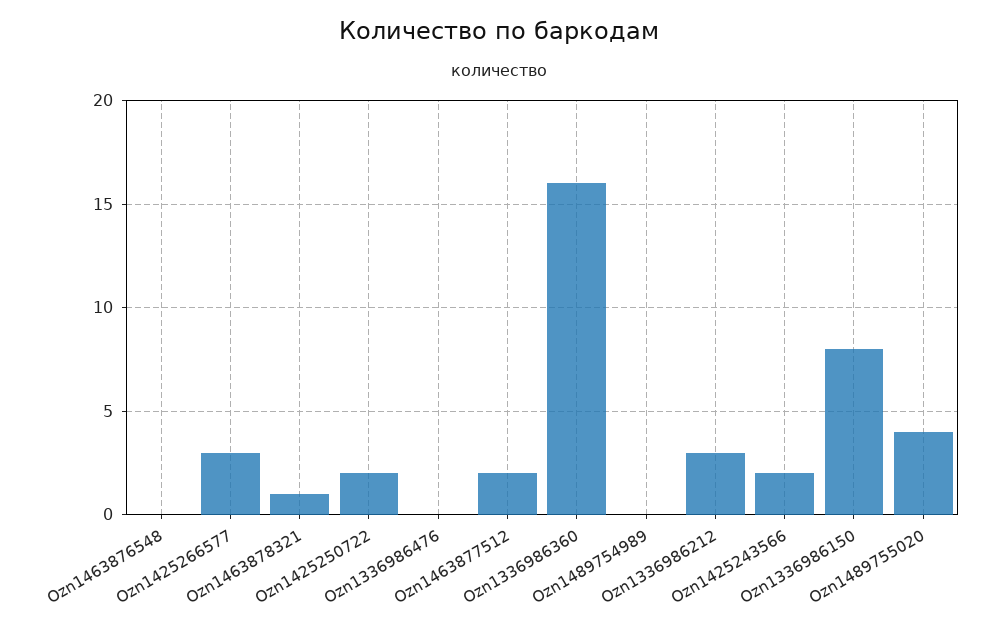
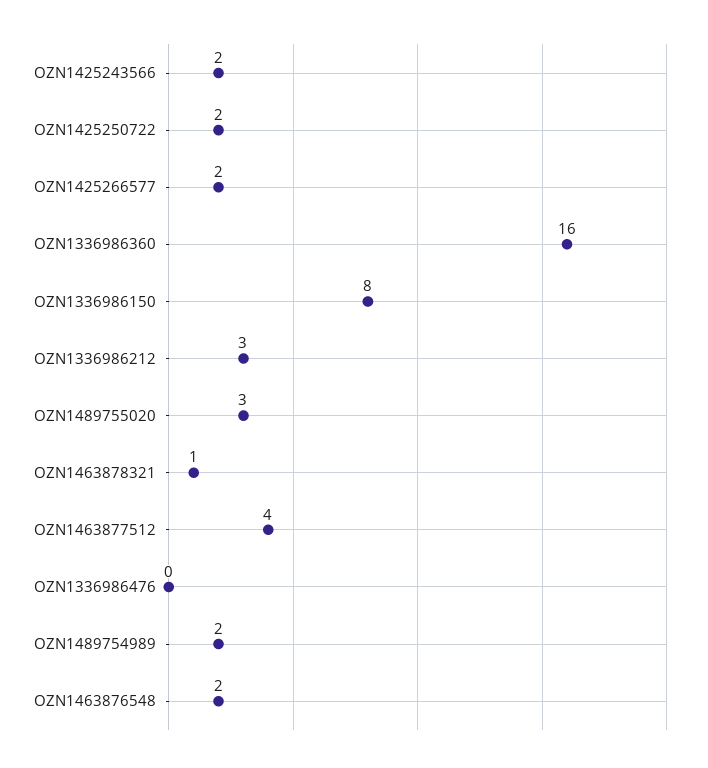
  {
-   "Ozn1463876548": 0,
+   "Ozn1463876548": 2,
-   "Ozn1425266577": 3,
+   "Ozn1425266577": 2,
    "Ozn1463878321": 1,
    "Ozn1425250722": 2,
    "Ozn1336986476": 0,
-   "Ozn1463877512": 2,
+   "Ozn1463877512": 4,
    "Ozn1336986360": 16,
-   "Ozn1489754989": 0,
+   "Ozn1489754989": 2,
    "Ozn1336986212": 3,
    "Ozn1425243566": 2,
    "Ozn1336986150": 8,
-   "Ozn1489755020": 4
+   "Ozn1489755020": 3
  }

